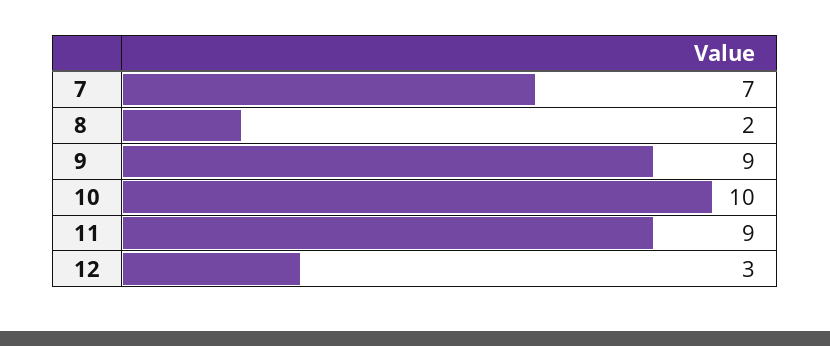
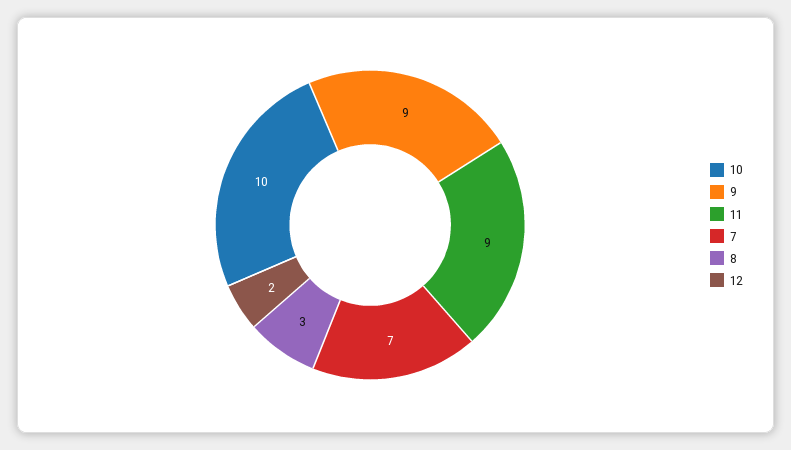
  {
    "7": 7,
-   "8": 2,
+   "8": 3,
    "9": 9,
    "10": 10,
    "11": 9,
-   "12": 3
+   "12": 2
  }

